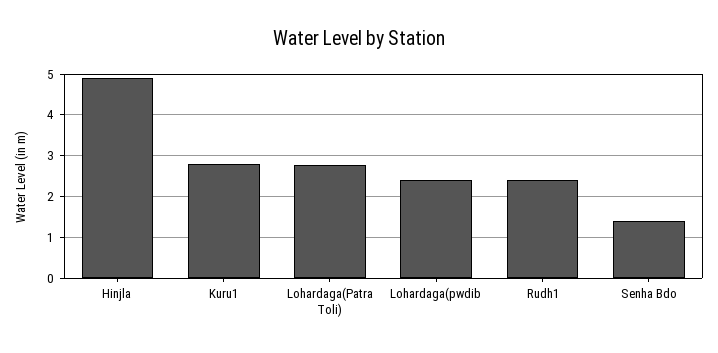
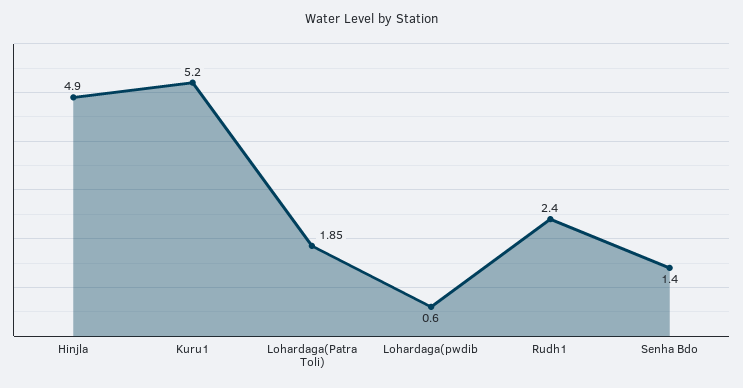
  {
    "Hinjla": 4.9,
-   "Kuru1": 2.8,
+   "Kuru1": 5.2,
-   "Lohardaga(Patra Toli)": 2.8,
+   "Lohardaga(Patra Toli)": 1.85,
-   "Lohardaga(pwdib": 2.4,
+   "Lohardaga(pwdib": 0.6,
    "Rudh1": 2.4,
    "Senha Bdo": 1.4
  }

